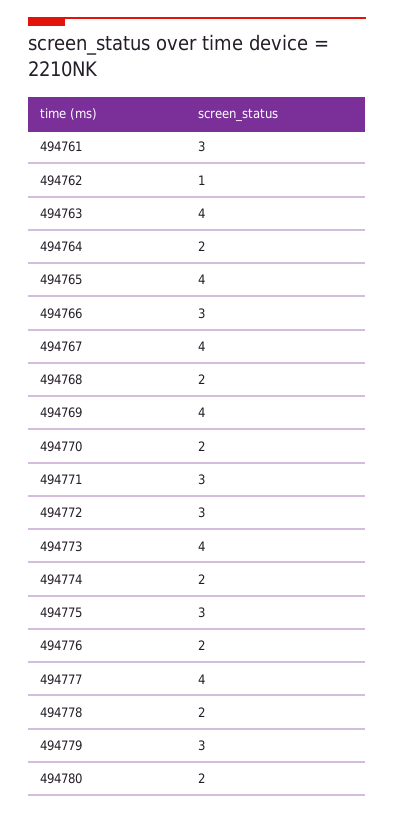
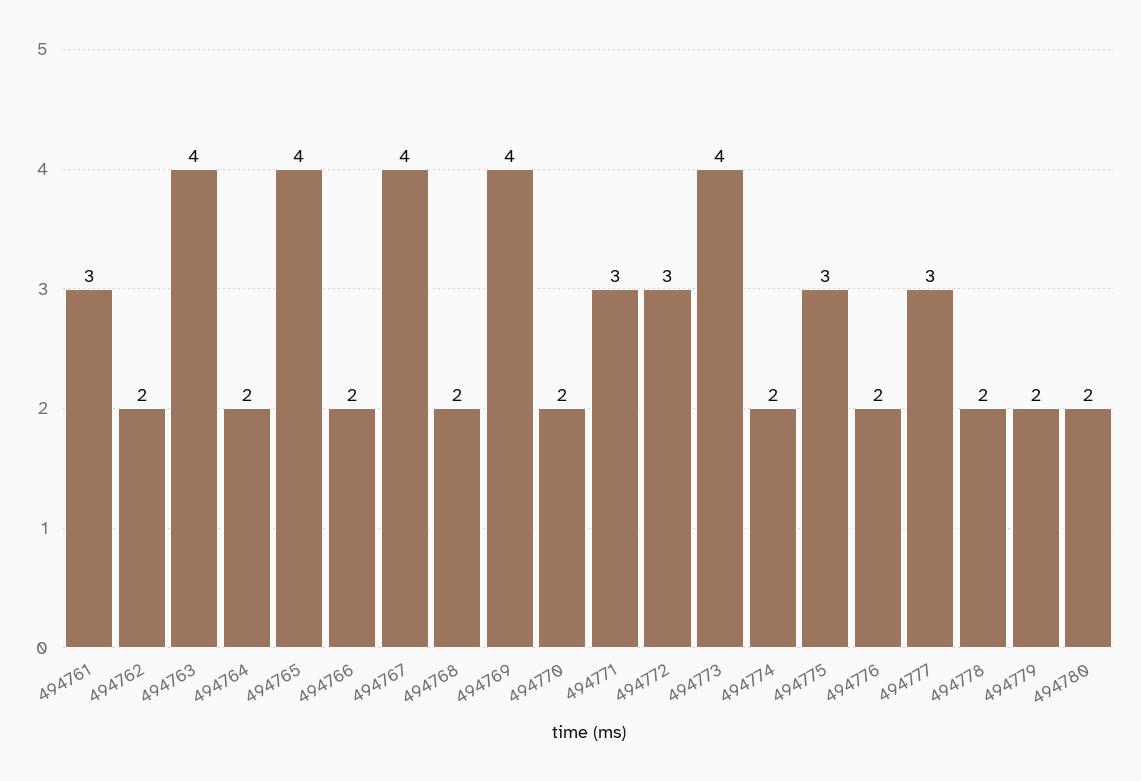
  {
    "494761": 3,
-   "494762": 1,
+   "494762": 2,
    "494763": 4,
    "494764": 2,
    "494765": 4,
-   "494766": 3,
+   "494766": 2,
    "494767": 4,
    "494768": 2,
    "494769": 4,
    "494770": 2,
    "494771": 3,
    "494772": 3,
    "494773": 4,
    "494774": 2,
    "494775": 3,
    "494776": 2,
-   "494777": 4,
+   "494777": 3,
    "494778": 2,
-   "494779": 3,
+   "494779": 2,
    "494780": 2
  }

